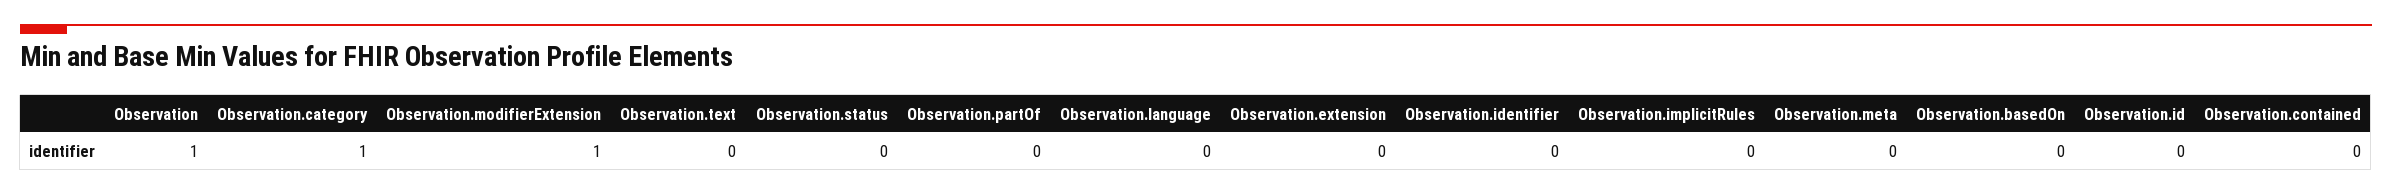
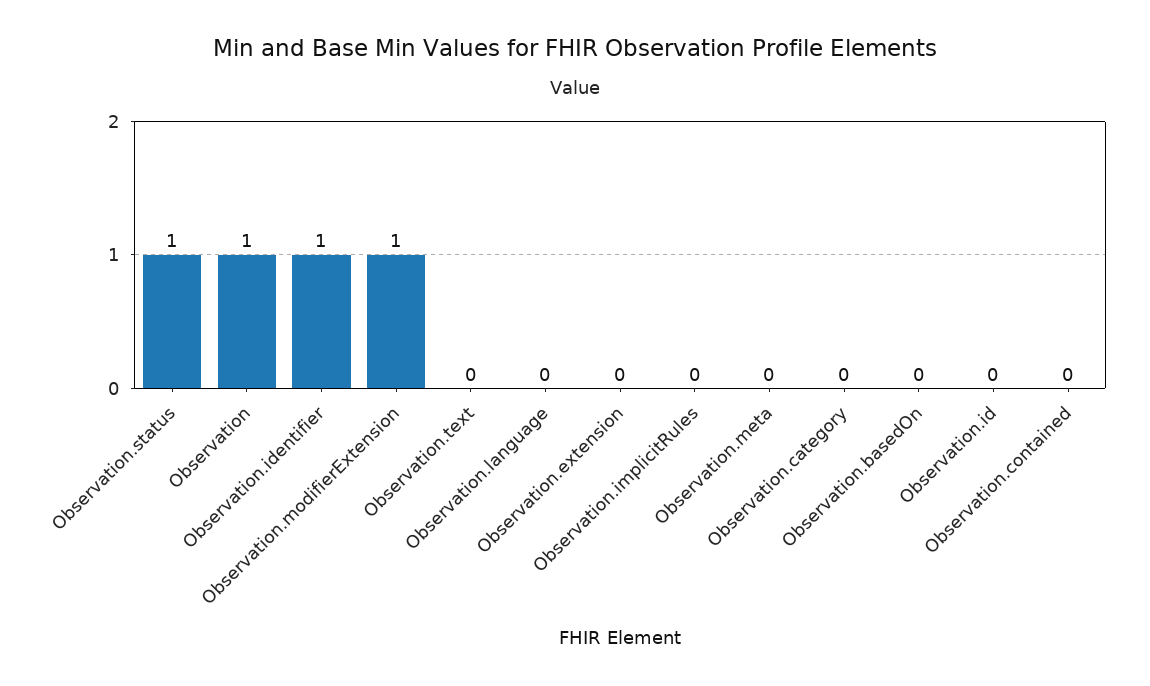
  {
    "Observation": 1,
-   "Observation.category": 1,
+   "Observation.category": 0,
    "Observation.modifierExtension": 1,
    "Observation.text": 0,
-   "Observation.status": 0,
+   "Observation.status": 1,
-   "Observation.partOf": 0,
    "Observation.language": 0,
    "Observation.extension": 0,
-   "Observation.identifier": 0,
+   "Observation.identifier": 1,
    "Observation.implicitRules": 0,
    "Observation.meta": 0,
    "Observation.basedOn": 0,
    "Observation.id": 0,
    "Observation.contained": 0
  }

